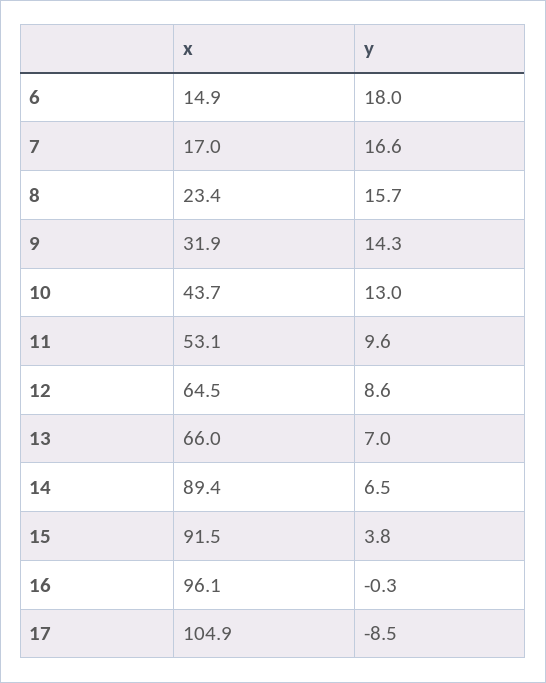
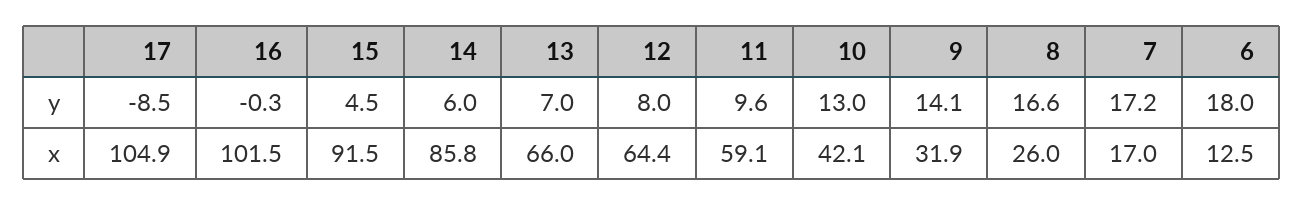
  {
    "x": {
-     "6": 14.9,
+     "6": 12.5,
      "7": 17,
-     "8": 23.4,
+     "8": 26,
      "9": 31.9,
-     "10": 43.7,
+     "10": 42.1,
-     "11": 53.1,
+     "11": 59.1,
-     "12": 64.5,
+     "12": 64.4,
      "13": 66,
-     "14": 89.4,
+     "14": 85.8,
      "15": 91.5,
-     "16": 96.1,
+     "16": 101.5,
      "17": 104.9
    },
    "y": {
      "6": 18,
-     "7": 16.6,
+     "7": 17.2,
-     "8": 15.7,
+     "8": 16.6,
-     "9": 14.3,
+     "9": 14.1,
      "10": 13,
      "11": 9.6,
-     "12": 8.6,
+     "12": 8,
      "13": 7,
-     "14": 6.5,
+     "14": 6,
-     "15": 3.8,
+     "15": 4.5,
      "16": -0.3,
      "17": -8.5
    }
  }

